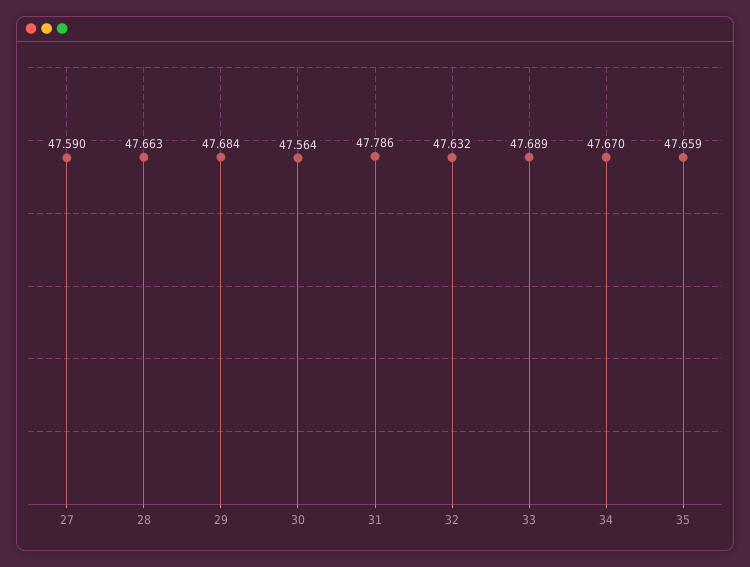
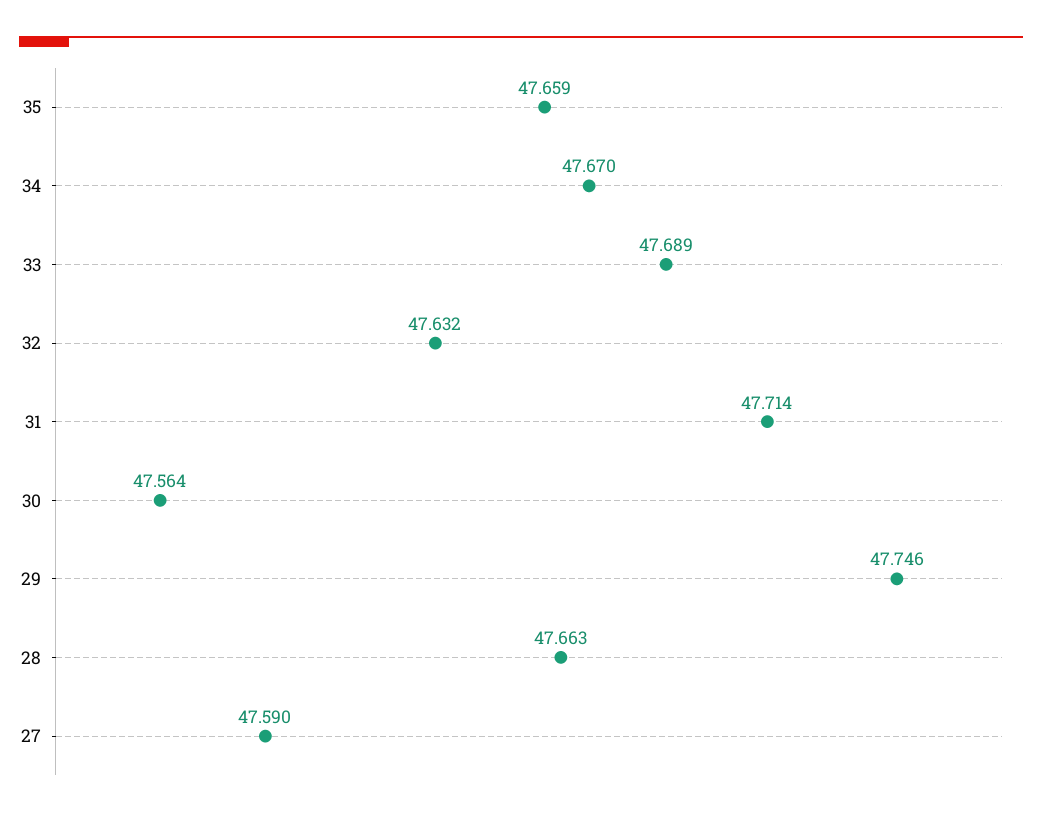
  {
    "27": 47.59,
    "28": 47.663,
-   "29": 47.684,
+   "29": 47.746,
    "30": 47.564,
-   "31": 47.786,
+   "31": 47.714,
    "32": 47.632,
    "33": 47.689,
    "34": 47.67,
    "35": 47.659
  }

